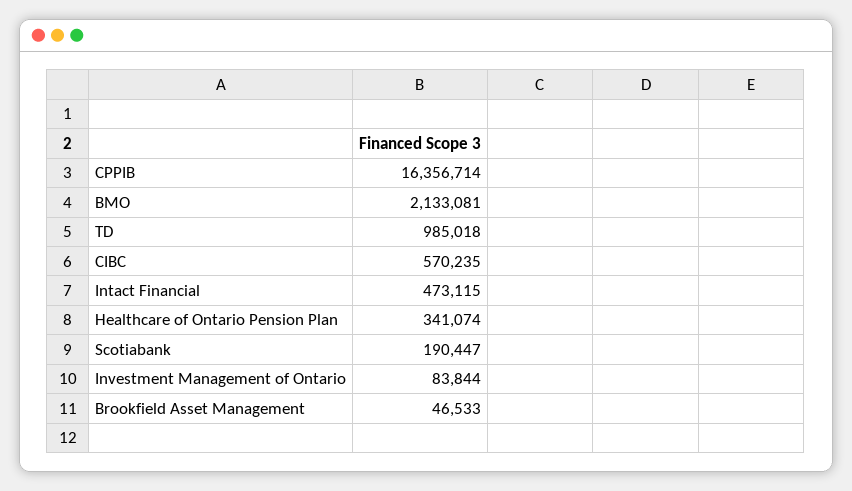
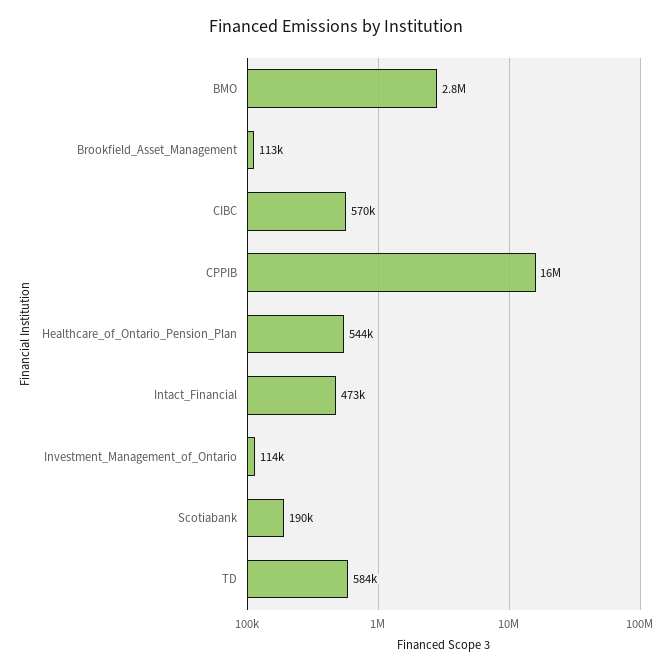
  {
    "CPPIB": 16356714,
-   "BMO": 2133081,
+   "BMO": 2800000,
-   "TD": 985018,
+   "TD": 584000,
    "CIBC": 570235,
    "Intact Financial": 473115,
-   "Healthcare of Ontario Pension Plan": 341074,
+   "Healthcare of Ontario Pension Plan": 544000,
    "Scotiabank": 190447,
-   "Investment Management of Ontario": 83844,
+   "Investment Management of Ontario": 114000,
-   "Brookfield Asset Management": 46533
+   "Brookfield Asset Management": 113000
  }

